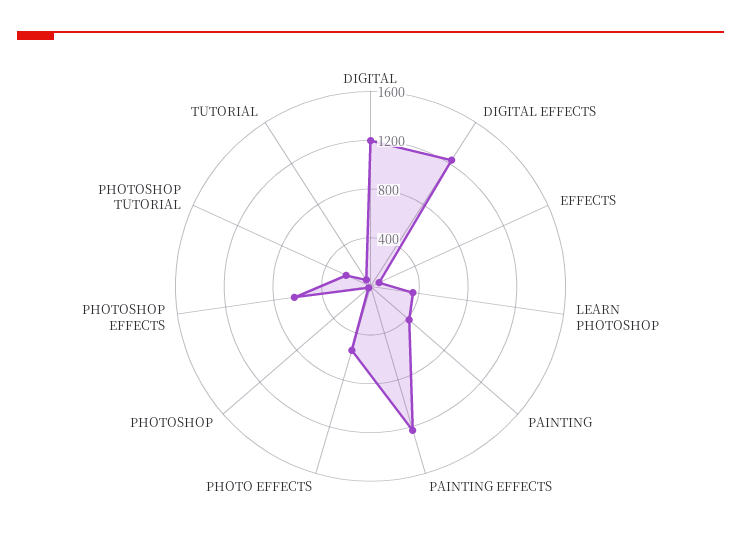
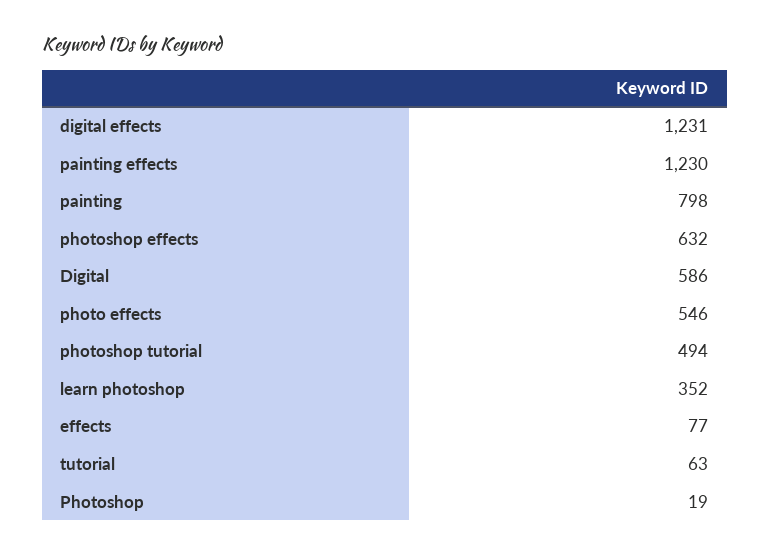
  {
-   "DIGITAL": 1200,
+   "DIGITAL": 586,
    "DIGITAL EFFECTS": 1231,
    "EFFECTS": 77,
    "LEARN PHOTOSHOP": 352,
-   "PAINTING": 400,
+   "PAINTING": 798,
    "PAINTING EFFECTS": 1230,
    "PHOTO EFFECTS": 546,
    "PHOTOSHOP": 19,
    "PHOTOSHOP EFFECTS": 632,
-   "PHOTOSHOP TUTORIAL": 200,
+   "PHOTOSHOP TUTORIAL": 494,
    "TUTORIAL": 63
  }

